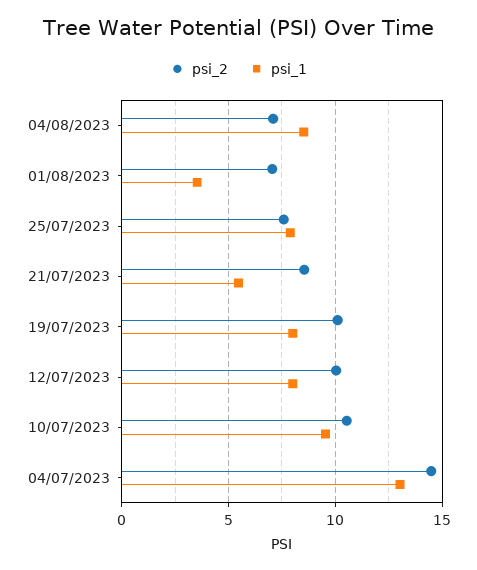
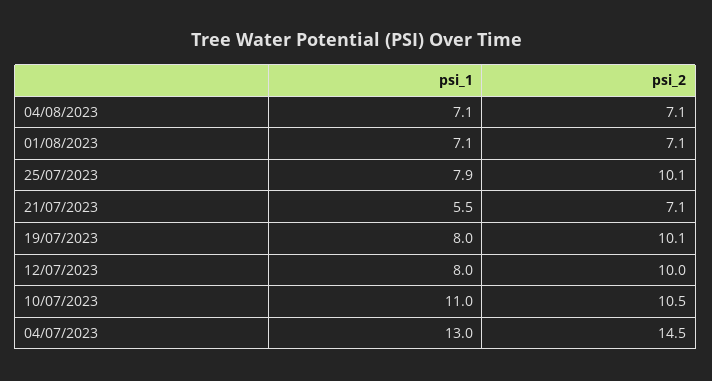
  {
    "psi_2": {
      "04/08/2023": 7.1,
      "01/08/2023": 7.1,
-     "25/07/2023": 7.5,
+     "25/07/2023": 10.1,
-     "21/07/2023": 8.5,
+     "21/07/2023": 7.1,
      "19/07/2023": 10.1,
      "12/07/2023": 10,
      "10/07/2023": 10.5,
      "04/07/2023": 14.5
    },
    "psi_1": {
-     "04/08/2023": 8.5,
+     "04/08/2023": 7.1,
-     "01/08/2023": 3.5,
+     "01/08/2023": 7.1,
      "25/07/2023": 7.9,
      "21/07/2023": 5.5,
      "19/07/2023": 8,
      "12/07/2023": 8,
-     "10/07/2023": 9.5,
+     "10/07/2023": 11,
      "04/07/2023": 13
    }
  }

